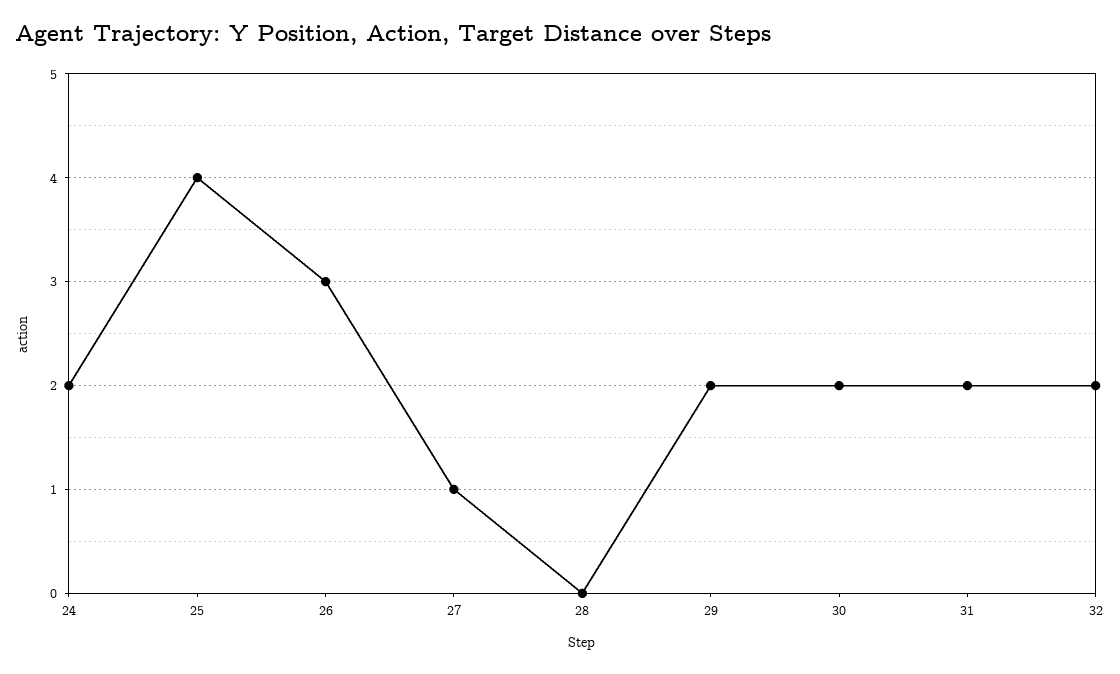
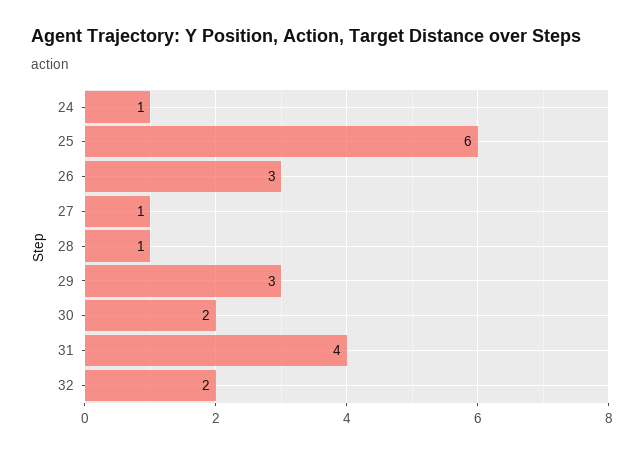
  {
-   "24": 2,
+   "24": 1,
-   "25": 4,
+   "25": 6,
    "26": 3,
    "27": 1,
-   "28": 0,
+   "28": 1,
-   "29": 2,
+   "29": 3,
    "30": 2,
-   "31": 2,
+   "31": 4,
    "32": 2
  }

